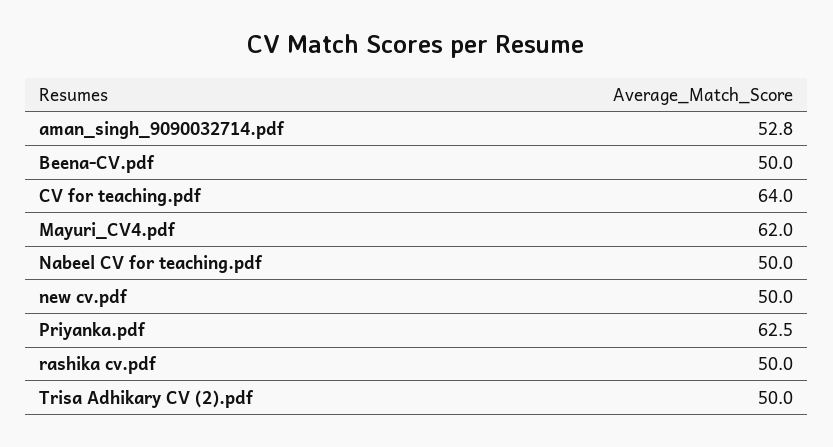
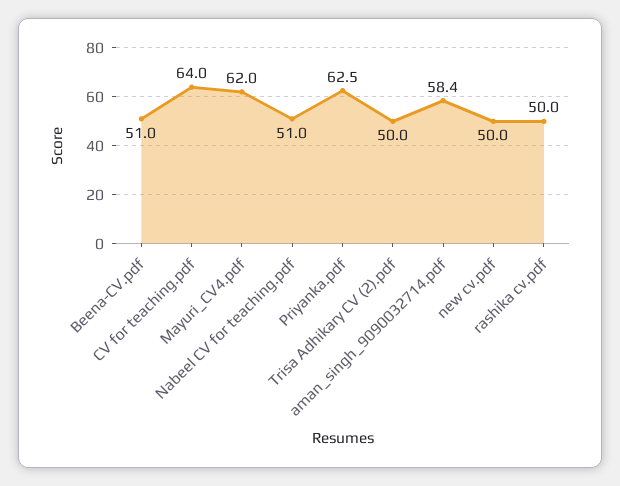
  {
-   "aman_singh_9090032714.pdf": 52.8,
+   "aman_singh_9090032714.pdf": 58.4,
-   "Beena-CV.pdf": 50,
+   "Beena-CV.pdf": 51,
    "CV for teaching.pdf": 64,
    "Mayuri_CV4.pdf": 62,
-   "Nabeel CV for teaching.pdf": 50,
+   "Nabeel CV for teaching.pdf": 51,
    "new cv.pdf": 50,
    "Priyanka.pdf": 62.5,
    "rashika cv.pdf": 50,
    "Trisa Adhikary CV (2).pdf": 50
  }

